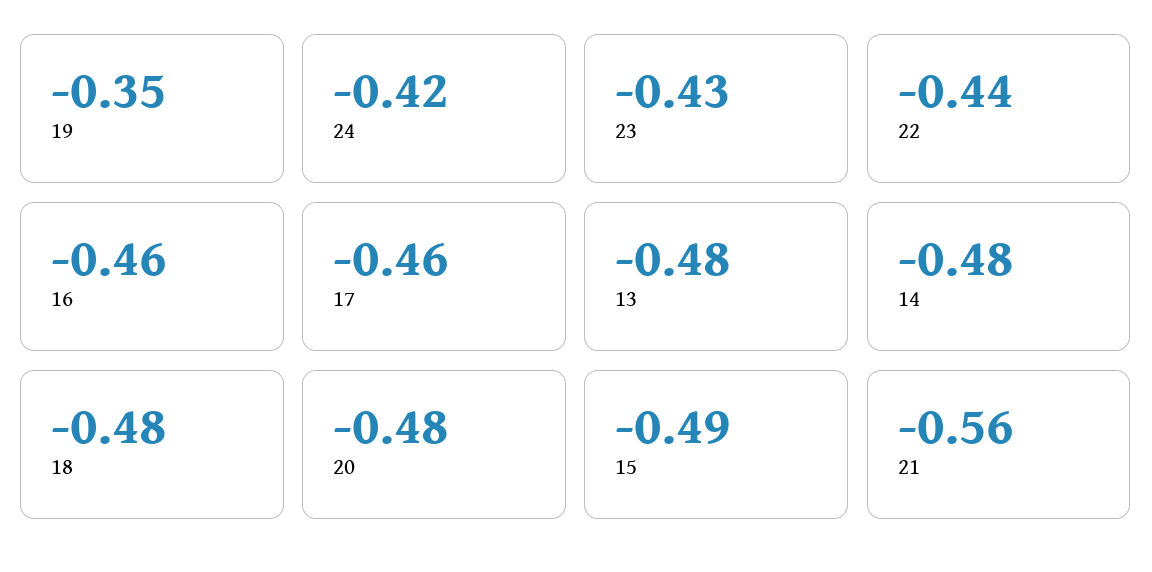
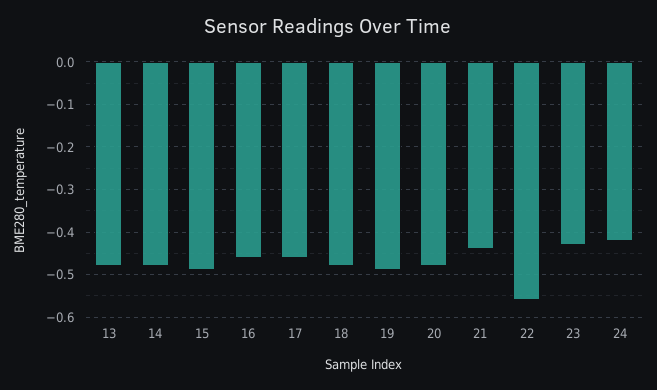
  {
-   "19": -0.35,
+   "19": -0.5,
    "24": -0.42,
    "23": -0.43,
-   "22": -0.44,
+   "22": -0.55,
    "16": -0.46,
    "17": -0.46,
    "13": -0.48,
    "14": -0.48,
    "18": -0.48,
    "20": -0.48,
    "15": -0.49,
-   "21": -0.56
+   "21": -0.45
  }

